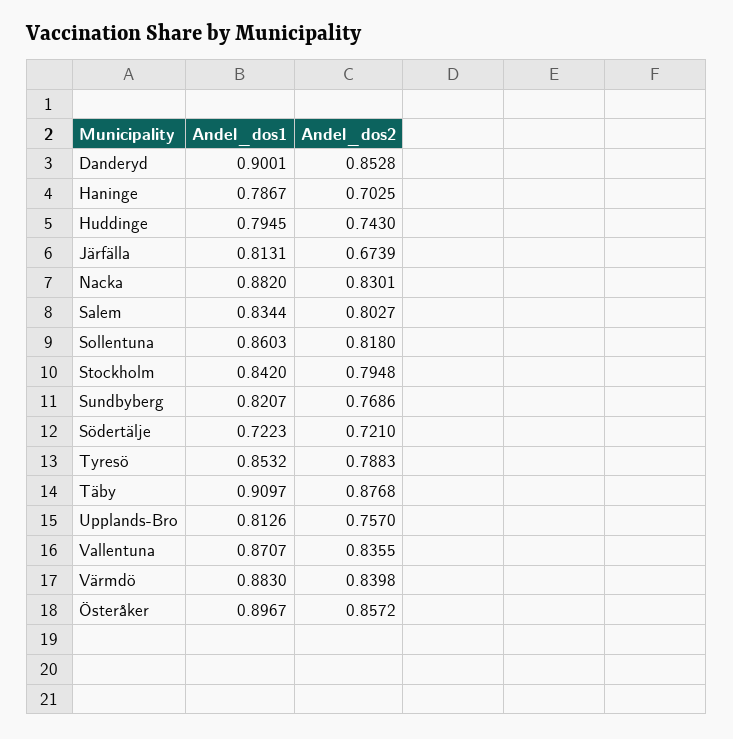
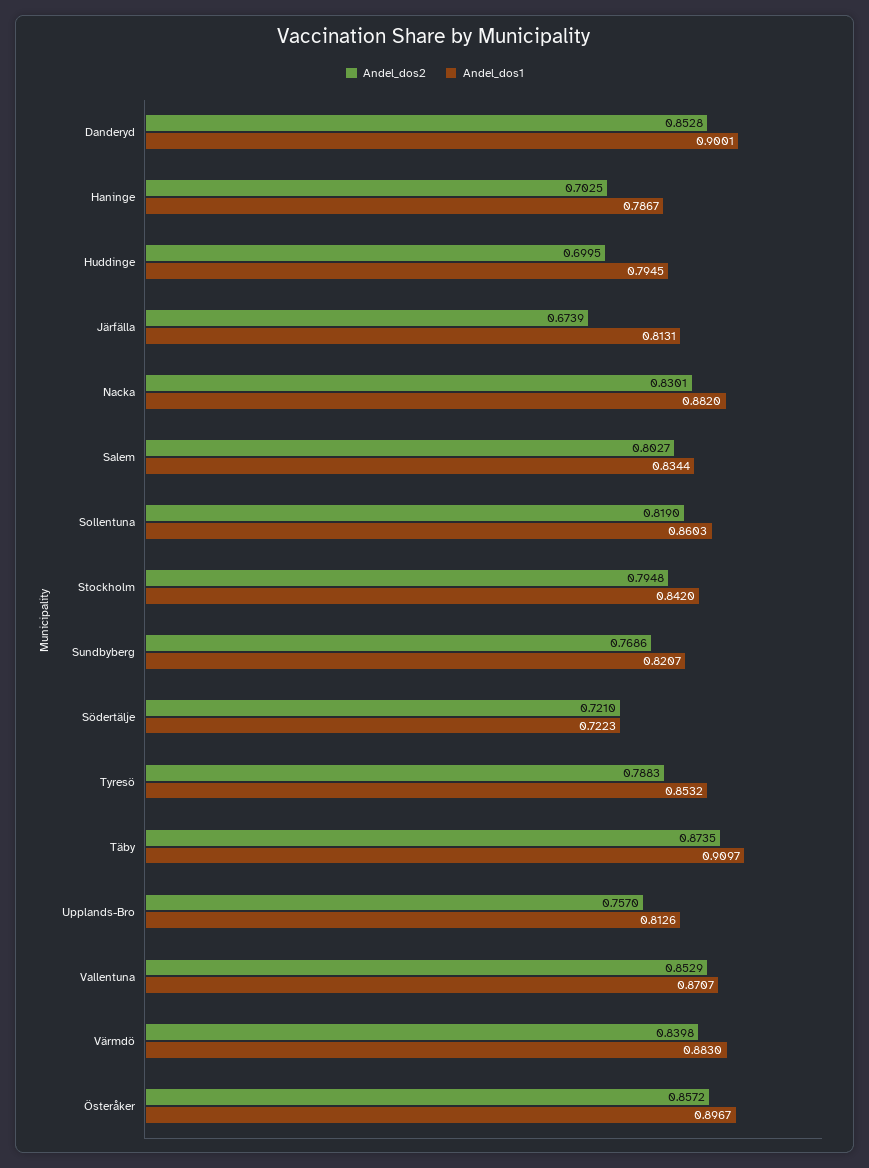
  {
    "Andel_dos1": {
      "Danderyd": 0.9001,
      "Haninge": 0.7867,
      "Huddinge": 0.7945,
      "Järfälla": 0.8131,
      "Nacka": 0.882,
      "Salem": 0.8344,
      "Sollentuna": 0.8603,
      "Stockholm": 0.842,
      "Sundbyberg": 0.8207,
      "Södertälje": 0.7223,
      "Tyresö": 0.8532,
      "Täby": 0.9097,
      "Upplands-Bro": 0.8126,
      "Vallentuna": 0.8707,
      "Värmdö": 0.883,
      "Österåker": 0.8967
    },
    "Andel_dos2": {
      "Danderyd": 0.8528,
      "Haninge": 0.7025,
-     "Huddinge": 0.743,
+     "Huddinge": 0.6995,
      "Järfälla": 0.6739,
      "Nacka": 0.8301,
      "Salem": 0.8027,
-     "Sollentuna": 0.818,
+     "Sollentuna": 0.819,
      "Stockholm": 0.7948,
      "Sundbyberg": 0.7686,
      "Södertälje": 0.721,
      "Tyresö": 0.7883,
-     "Täby": 0.8768,
+     "Täby": 0.8735,
      "Upplands-Bro": 0.757,
-     "Vallentuna": 0.8355,
+     "Vallentuna": 0.8529,
      "Värmdö": 0.8398,
      "Österåker": 0.8572
    }
  }

